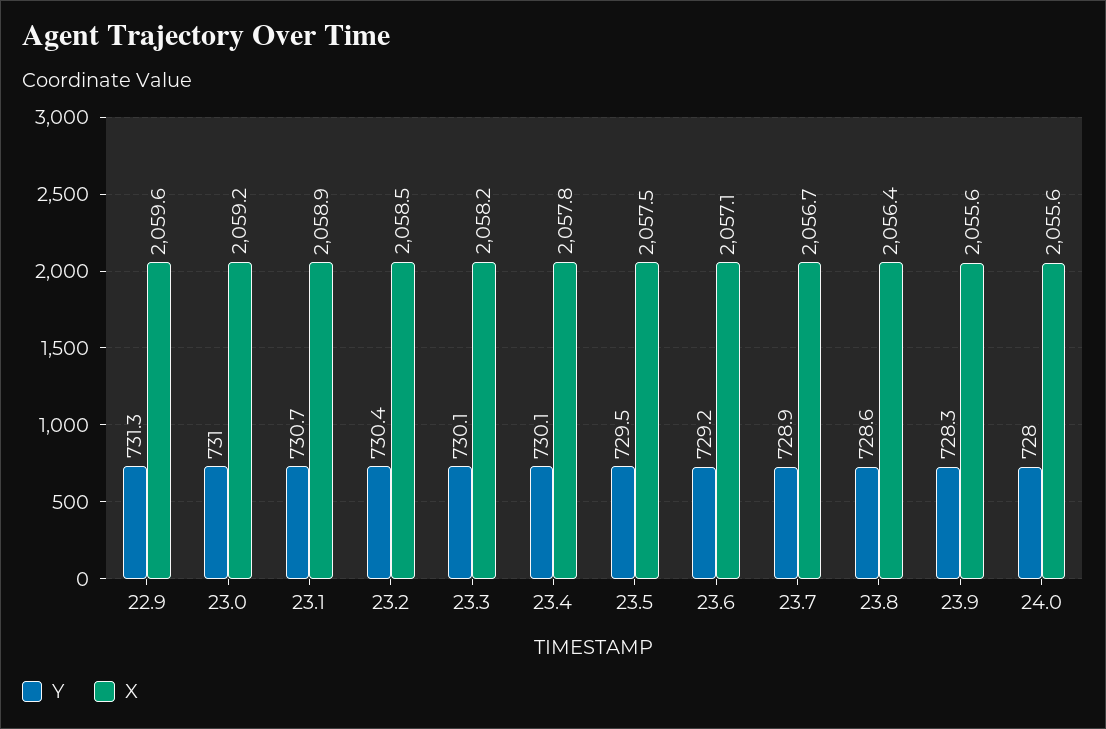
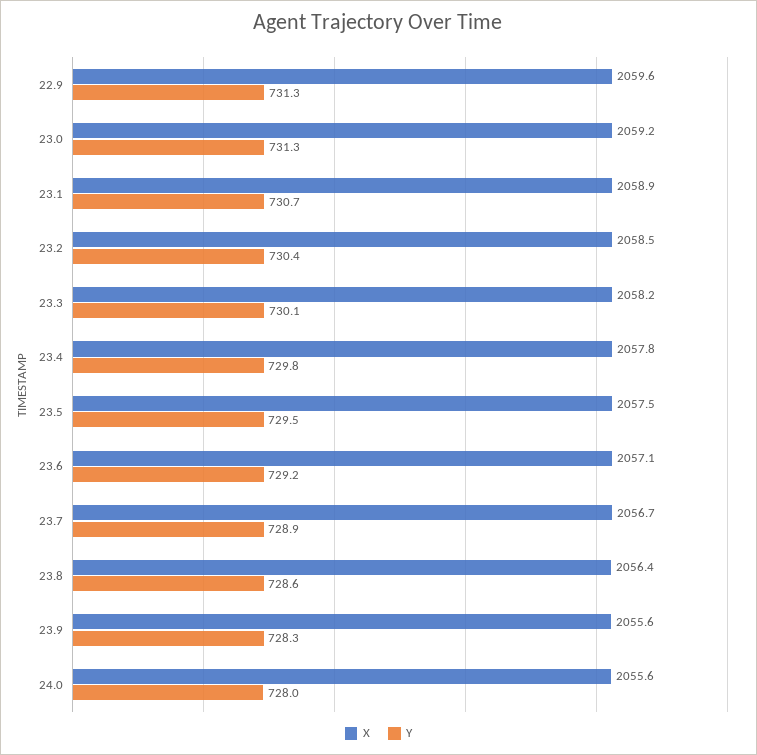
  {
    "Y": {
      "22.9": 731.3,
-     "23.0": 731,
+     "23.0": 731.3,
      "23.1": 730.7,
      "23.2": 730.4,
      "23.3": 730.1,
-     "23.4": 730.1,
+     "23.4": 729.8,
      "23.5": 729.5,
      "23.6": 729.2,
      "23.7": 728.9,
      "23.8": 728.6,
      "23.9": 728.3,
      "24.0": 728
    },
    "X": {
      "22.9": 2059.6,
      "23.0": 2059.2,
      "23.1": 2058.9,
      "23.2": 2058.5,
      "23.3": 2058.2,
      "23.4": 2057.8,
      "23.5": 2057.5,
      "23.6": 2057.1,
      "23.7": 2056.7,
      "23.8": 2056.4,
      "23.9": 2055.6,
      "24.0": 2055.6
    }
  }

